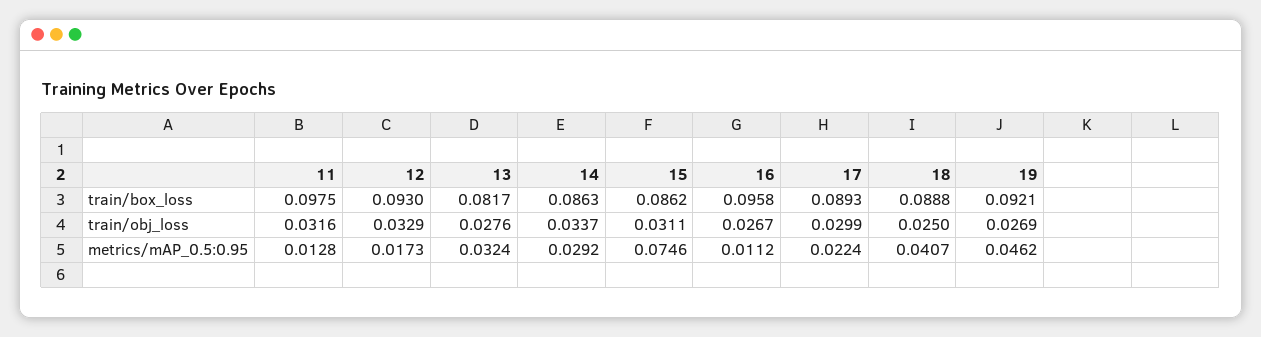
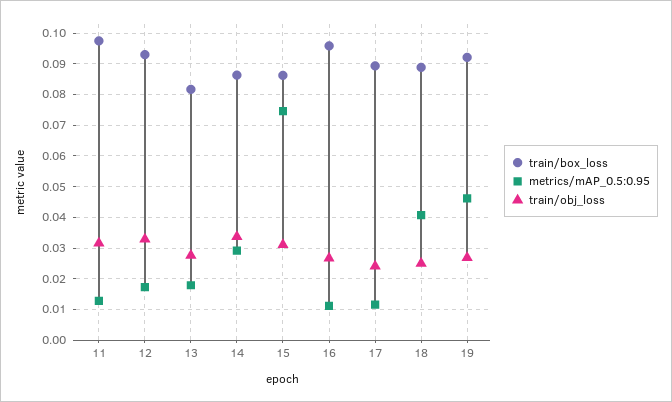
  {
    "train/box_loss": {
      "11": 0.0975,
      "12": 0.093,
      "13": 0.0817,
      "14": 0.0863,
      "15": 0.0862,
      "16": 0.0958,
      "17": 0.0893,
      "18": 0.0888,
      "19": 0.0921
    },
    "train/obj_loss": {
      "11": 0.0316,
      "12": 0.0329,
      "13": 0.0276,
      "14": 0.0337,
      "15": 0.0311,
      "16": 0.0267,
-     "17": 0.0299,
+     "17": 0.024,
      "18": 0.025,
      "19": 0.0269
    },
    "metrics/mAP_0.5:0.95": {
      "11": 0.0128,
      "12": 0.0173,
-     "13": 0.0324,
+     "13": 0.018,
      "14": 0.0292,
      "15": 0.0746,
      "16": 0.0112,
-     "17": 0.0224,
+     "17": 0.012,
      "18": 0.0407,
      "19": 0.0462
    }
  }

